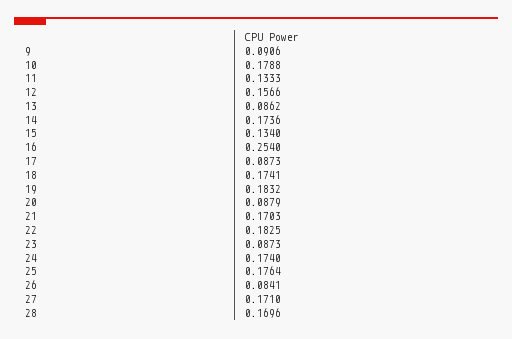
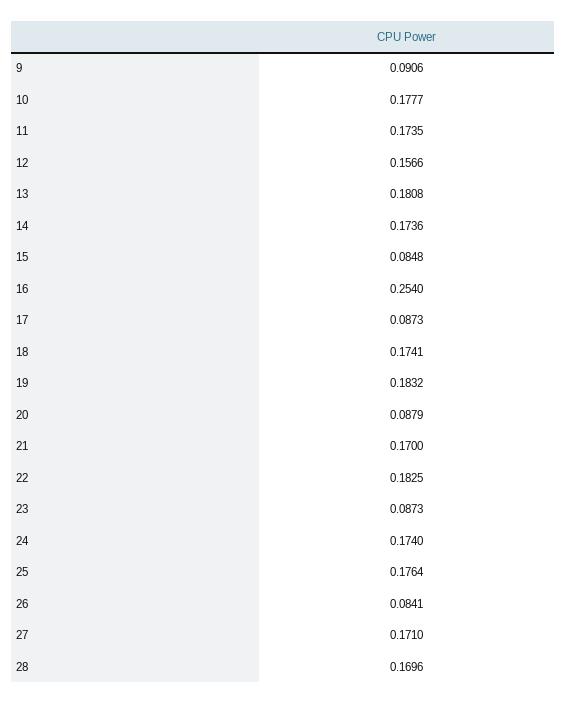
  {
    "9": 0.0906,
-   "10": 0.1788,
+   "10": 0.1777,
-   "11": 0.1333,
+   "11": 0.1735,
    "12": 0.1566,
-   "13": 0.0862,
+   "13": 0.1808,
    "14": 0.1736,
-   "15": 0.134,
+   "15": 0.0848,
    "16": 0.254,
    "17": 0.0873,
    "18": 0.1741,
    "19": 0.1832,
    "20": 0.0879,
-   "21": 0.1703,
+   "21": 0.17,
    "22": 0.1825,
    "23": 0.0873,
    "24": 0.174,
    "25": 0.1764,
    "26": 0.0841,
    "27": 0.171,
    "28": 0.1696
  }

